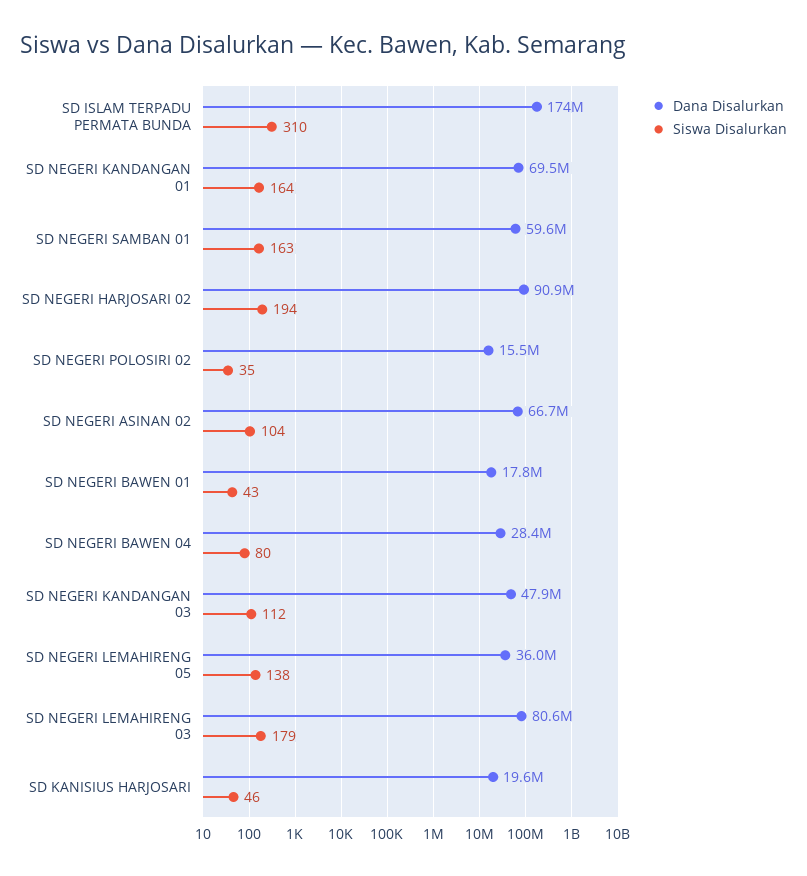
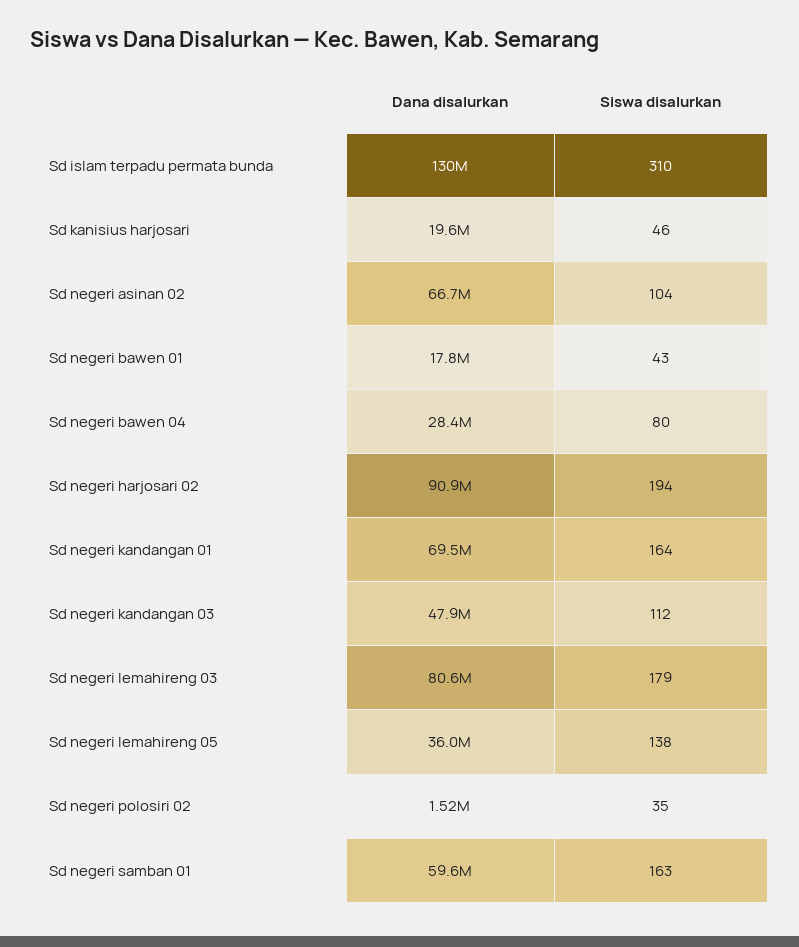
  {
    "Dana Disalurkan": {
-     "SD ISLAM TERPADU PERMATA BUNDA": 174000000,
+     "SD ISLAM TERPADU PERMATA BUNDA": 130000000,
      "SD NEGERI KANDANGAN 01": 69500000,
      "SD NEGERI SAMBAN 01": 59600000,
      "SD NEGERI HARJOSARI 02": 90900000,
-     "SD NEGERI POLOSIRI 02": 15500000,
+     "SD NEGERI POLOSIRI 02": 1520000,
      "SD NEGERI ASINAN 02": 66700000,
      "SD NEGERI BAWEN 01": 17800000,
      "SD NEGERI BAWEN 04": 28400000,
      "SD NEGERI KANDANGAN 03": 47900000,
      "SD NEGERI LEMAHIRENG 05": 36000000,
      "SD NEGERI LEMAHIRENG 03": 80600000,
      "SD KANISIUS HARJOSARI": 19600000
    },
    "Siswa Disalurkan": {
      "SD ISLAM TERPADU PERMATA BUNDA": 310,
      "SD NEGERI KANDANGAN 01": 164,
      "SD NEGERI SAMBAN 01": 163,
      "SD NEGERI HARJOSARI 02": 194,
      "SD NEGERI POLOSIRI 02": 35,
      "SD NEGERI ASINAN 02": 104,
      "SD NEGERI BAWEN 01": 43,
      "SD NEGERI BAWEN 04": 80,
      "SD NEGERI KANDANGAN 03": 112,
      "SD NEGERI LEMAHIRENG 05": 138,
      "SD NEGERI LEMAHIRENG 03": 179,
      "SD KANISIUS HARJOSARI": 46
    }
  }

